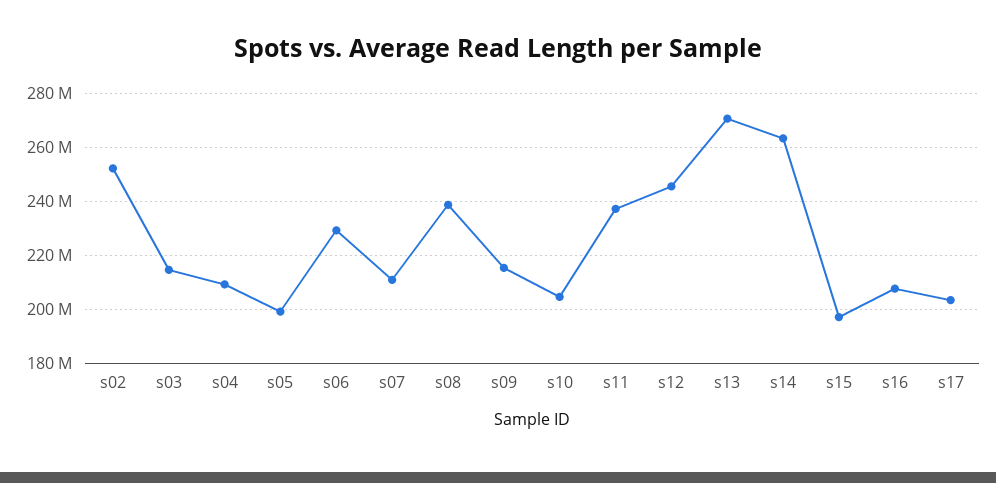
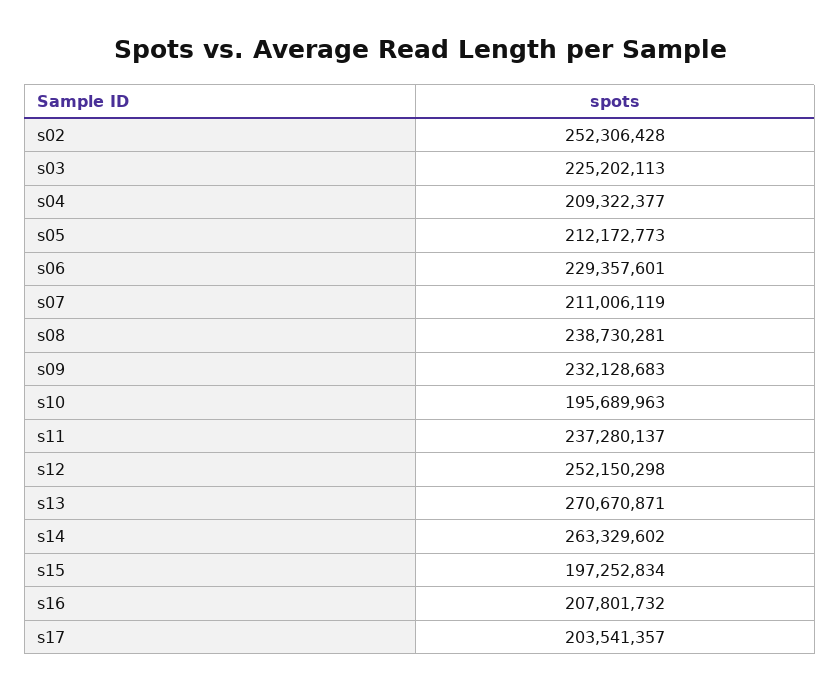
  {
    "s02": 252306428,
-   "s03": 215000000,
+   "s03": 225202113,
    "s04": 209322377,
-   "s05": 200000000,
+   "s05": 212172773,
    "s06": 229357601,
    "s07": 211006119,
    "s08": 238730281,
-   "s09": 215000000,
+   "s09": 232128683,
-   "s10": 205000000,
+   "s10": 195689963,
    "s11": 237280137,
-   "s12": 245000000,
+   "s12": 252150298,
    "s13": 270670871,
    "s14": 263329602,
    "s15": 197252834,
    "s16": 207801732,
    "s17": 203541357
  }

